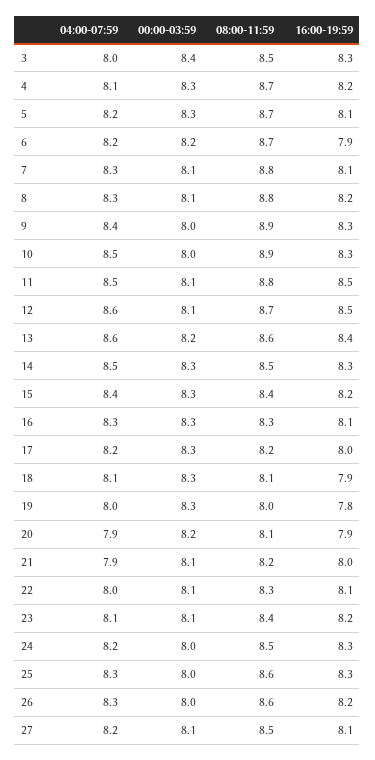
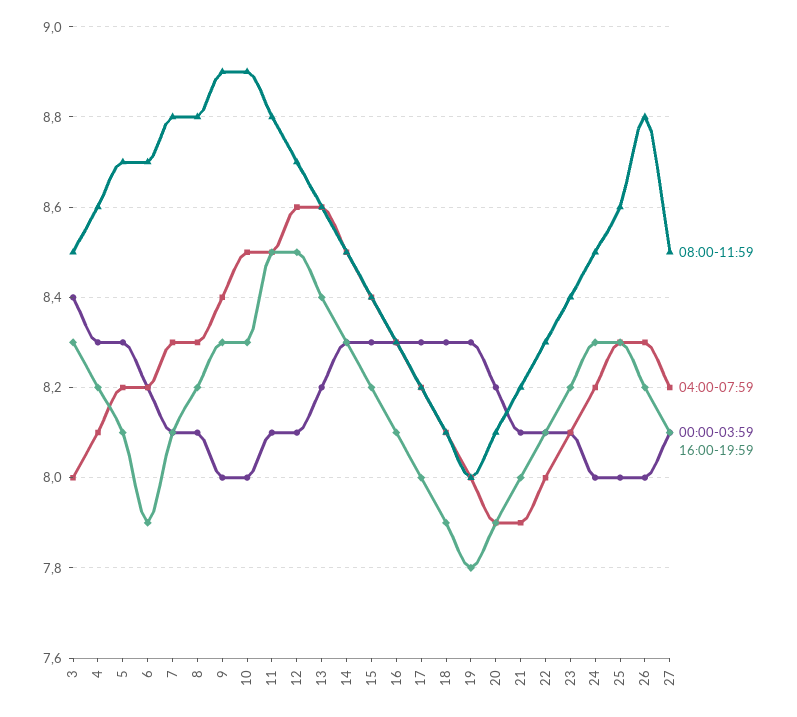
  {
    "04:00-07:59": {
      "3": 8,
      "4": 8.1,
      "5": 8.2,
      "6": 8.2,
      "7": 8.3,
      "8": 8.3,
      "9": 8.4,
      "10": 8.5,
      "11": 8.5,
      "12": 8.6,
      "13": 8.6,
      "14": 8.5,
      "15": 8.4,
      "16": 8.3,
      "17": 8.2,
      "18": 8.1,
      "19": 8,
      "20": 7.9,
      "21": 7.9,
      "22": 8,
      "23": 8.1,
      "24": 8.2,
      "25": 8.3,
      "26": 8.3,
      "27": 8.2
    },
    "00:00-03:59": {
      "3": 8.4,
      "4": 8.3,
      "5": 8.3,
      "6": 8.2,
      "7": 8.1,
      "8": 8.1,
      "9": 8,
      "10": 8,
      "11": 8.1,
      "12": 8.1,
      "13": 8.2,
      "14": 8.3,
      "15": 8.3,
      "16": 8.3,
      "17": 8.3,
      "18": 8.3,
      "19": 8.3,
      "20": 8.2,
      "21": 8.1,
      "22": 8.1,
      "23": 8.1,
      "24": 8,
      "25": 8,
      "26": 8,
      "27": 8.1
    },
    "08:00-11:59": {
      "3": 8.5,
-     "4": 8.7,
+     "4": 8.6,
      "5": 8.7,
      "6": 8.7,
      "7": 8.8,
      "8": 8.8,
      "9": 8.9,
      "10": 8.9,
      "11": 8.8,
      "12": 8.7,
      "13": 8.6,
      "14": 8.5,
      "15": 8.4,
      "16": 8.3,
      "17": 8.2,
      "18": 8.1,
      "19": 8,
      "20": 8.1,
      "21": 8.2,
      "22": 8.3,
      "23": 8.4,
      "24": 8.5,
      "25": 8.6,
-     "26": 8.6,
+     "26": 8.8,
      "27": 8.5
    },
    "16:00-19:59": {
      "3": 8.3,
      "4": 8.2,
      "5": 8.1,
      "6": 7.9,
      "7": 8.1,
      "8": 8.2,
      "9": 8.3,
      "10": 8.3,
      "11": 8.5,
      "12": 8.5,
      "13": 8.4,
      "14": 8.3,
      "15": 8.2,
      "16": 8.1,
      "17": 8,
      "18": 7.9,
      "19": 7.8,
      "20": 7.9,
      "21": 8,
      "22": 8.1,
      "23": 8.2,
      "24": 8.3,
      "25": 8.3,
      "26": 8.2,
      "27": 8.1
    }
  }

